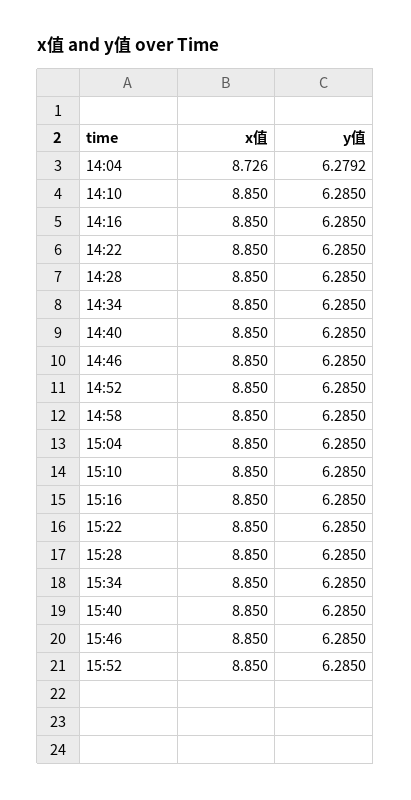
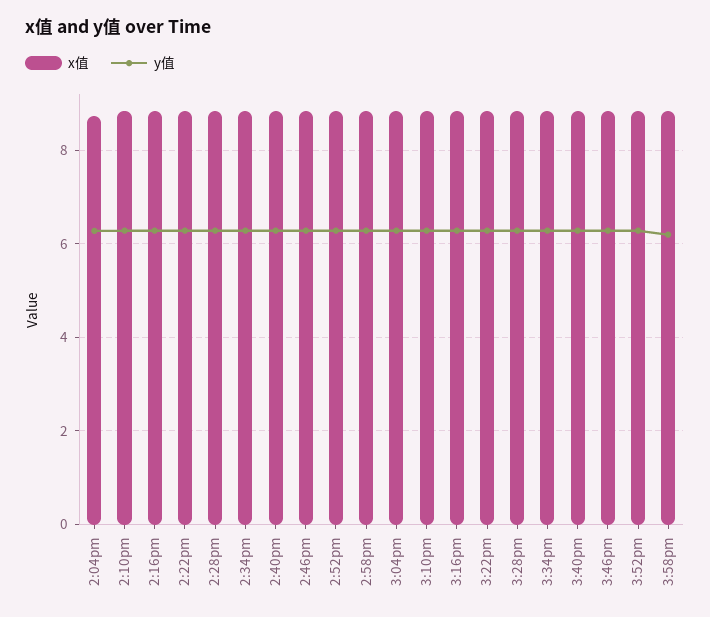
  {
    "x值": {
      "14:04": 8.726,
      "14:10": 8.85,
      "14:16": 8.85,
      "14:22": 8.85,
      "14:28": 8.85,
      "14:34": 8.85,
      "14:40": 8.85,
      "14:46": 8.85,
      "14:52": 8.85,
      "14:58": 8.85,
      "15:04": 8.85,
      "15:10": 8.85,
      "15:16": 8.85,
      "15:22": 8.85,
      "15:28": 8.85,
      "15:34": 8.85,
      "15:40": 8.85,
      "15:46": 8.85,
-     "15:52": 8.85
+     "15:52": 8.85,
+     "3:58pm": 8.8
    },
    "y值": {
      "14:04": 6.2792,
      "14:10": 6.285,
      "14:16": 6.285,
      "14:22": 6.285,
      "14:28": 6.285,
      "14:34": 6.285,
      "14:40": 6.285,
      "14:46": 6.285,
      "14:52": 6.285,
      "14:58": 6.285,
      "15:04": 6.285,
      "15:10": 6.285,
      "15:16": 6.285,
      "15:22": 6.285,
      "15:28": 6.285,
      "15:34": 6.285,
      "15:40": 6.285,
      "15:46": 6.285,
-     "15:52": 6.285
+     "15:52": 6.285,
+     "3:58pm": 6.2
    }
  }

